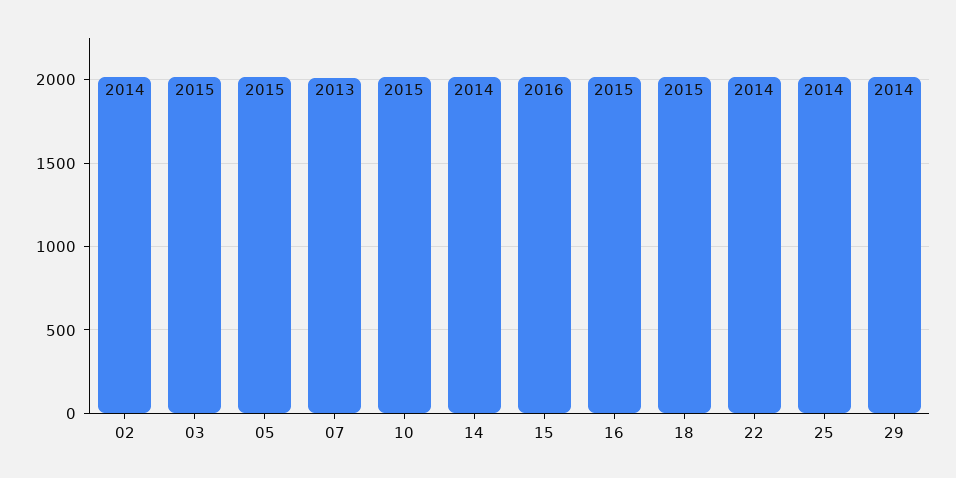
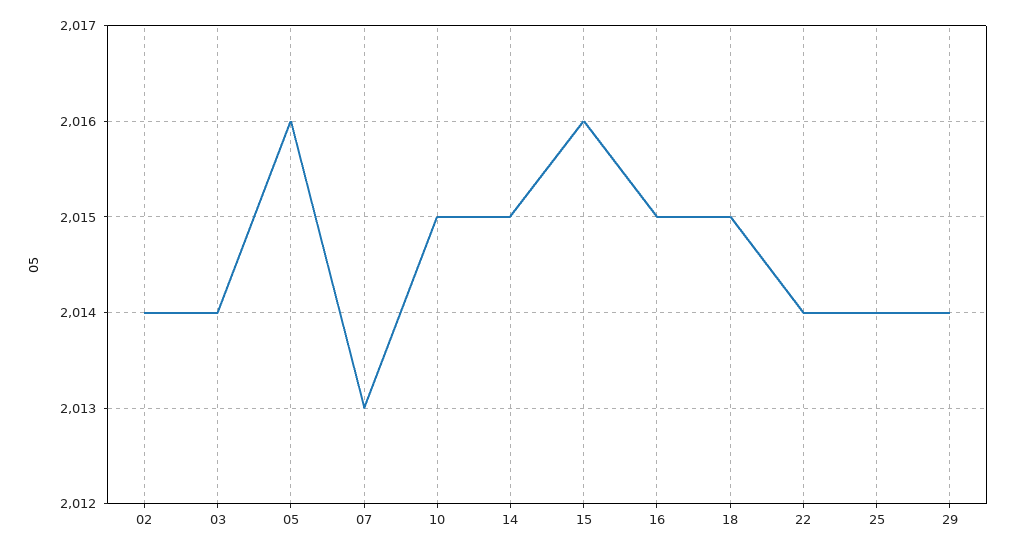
  {
    "02": 2014,
-   "03": 2015,
+   "03": 2014,
-   "05": 2015,
+   "05": 2016,
    "07": 2013,
    "10": 2015,
-   "14": 2014,
+   "14": 2015,
    "15": 2016,
    "16": 2015,
    "18": 2015,
    "22": 2014,
    "25": 2014,
    "29": 2014
  }

